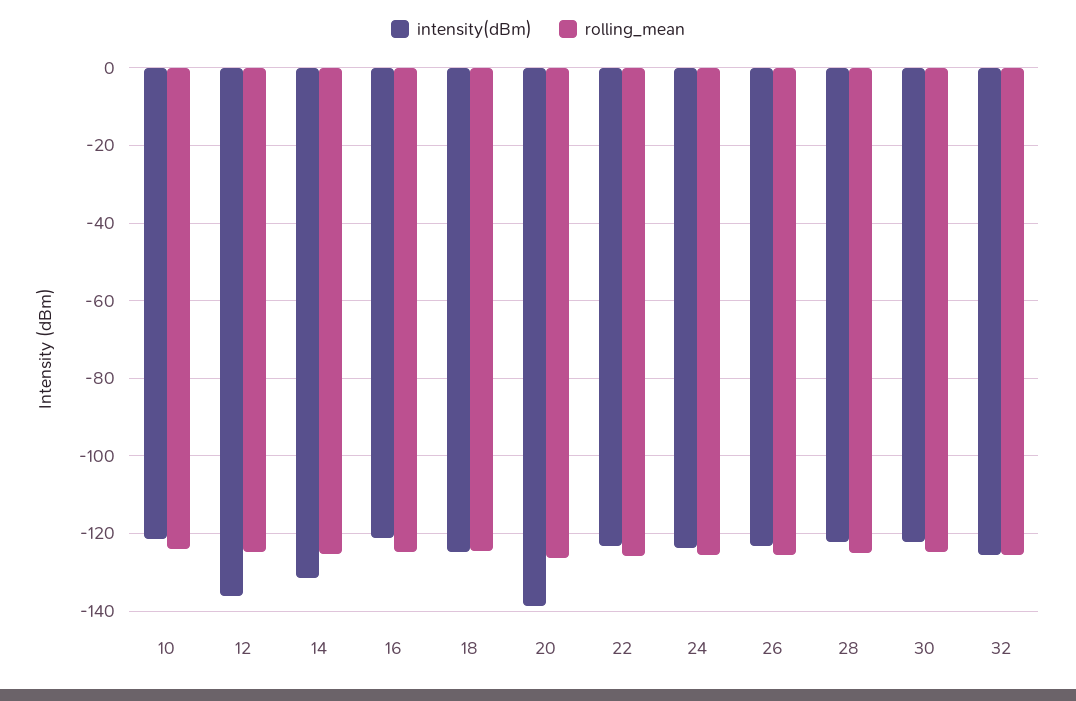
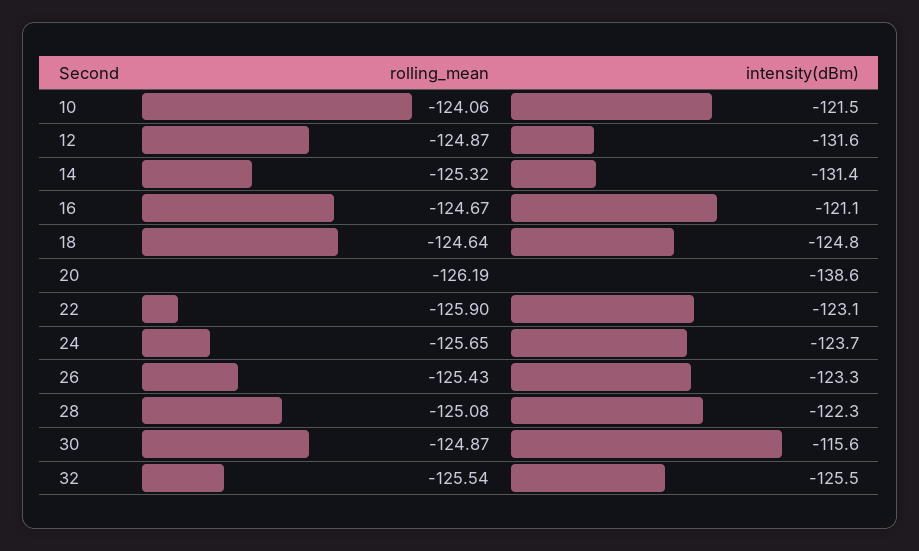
  {
    "intensity(dBm)": {
      "10": -121.5,
-     "12": -136,
+     "12": -131.6,
      "14": -131.4,
      "16": -121.1,
      "18": -124.8,
      "20": -138.6,
      "22": -123.1,
      "24": -123.7,
      "26": -123.3,
      "28": -122.3,
-     "30": -122,
+     "30": -115.6,
      "32": -125.5
    },
    "rolling_mean": {
      "10": -124.06,
      "12": -124.87,
      "14": -125.32,
      "16": -124.67,
      "18": -124.64,
      "20": -126.19,
      "22": -125.9,
      "24": -125.65,
      "26": -125.43,
      "28": -125.08,
      "30": -124.87,
      "32": -125.54
    }
  }

